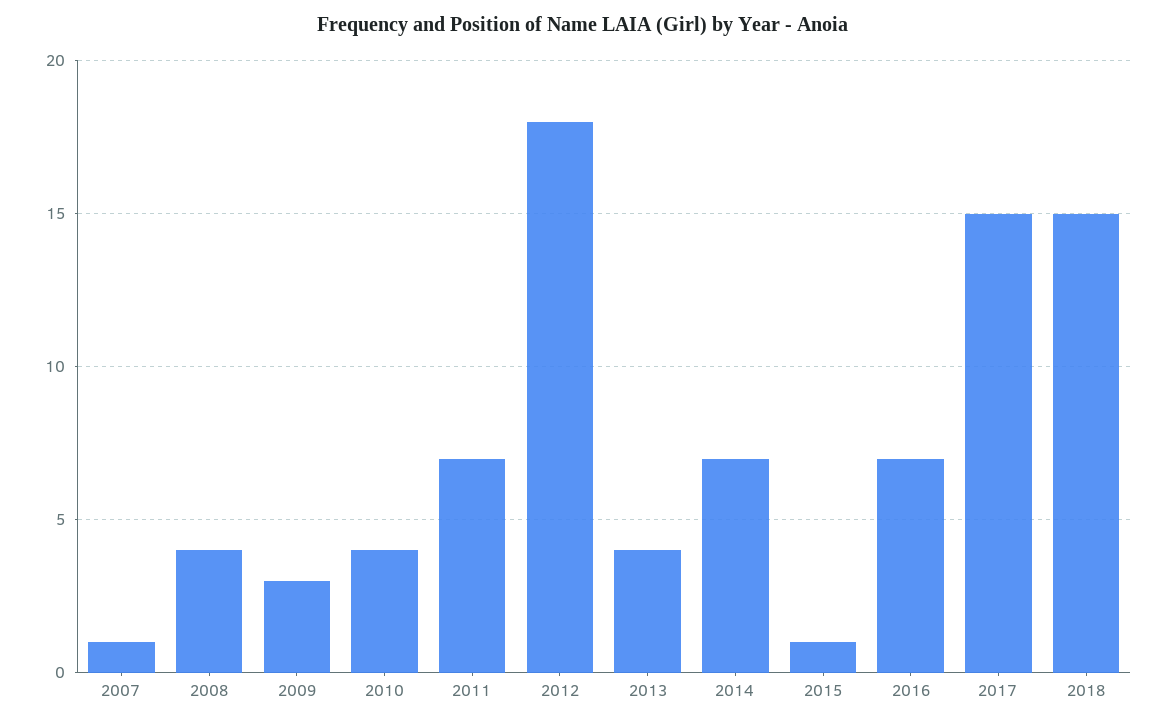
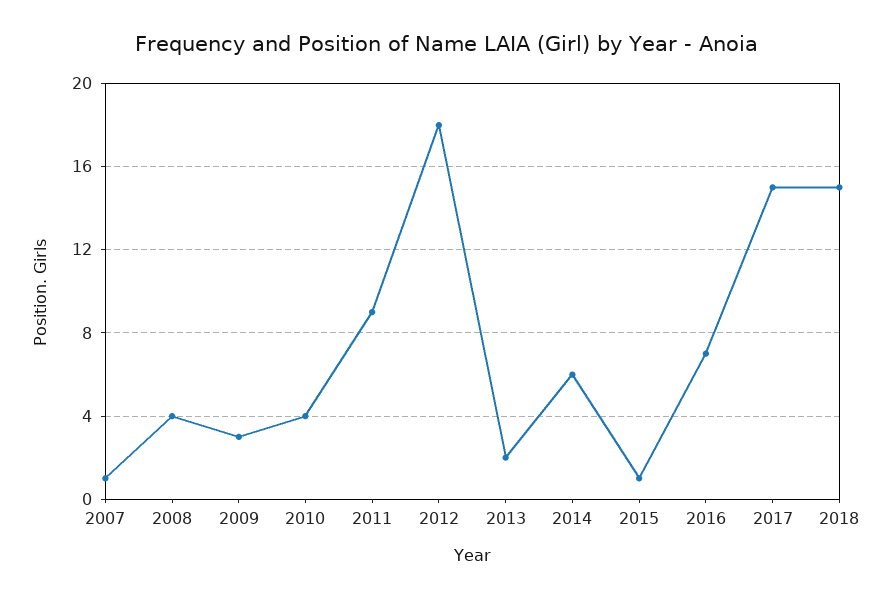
  {
    "2007": 1,
    "2008": 4,
    "2009": 3,
    "2010": 4,
-   "2011": 7,
+   "2011": 9,
    "2012": 18,
-   "2013": 4,
+   "2013": 2,
-   "2014": 7,
+   "2014": 6,
    "2015": 1,
    "2016": 7,
    "2017": 15,
    "2018": 15
  }

